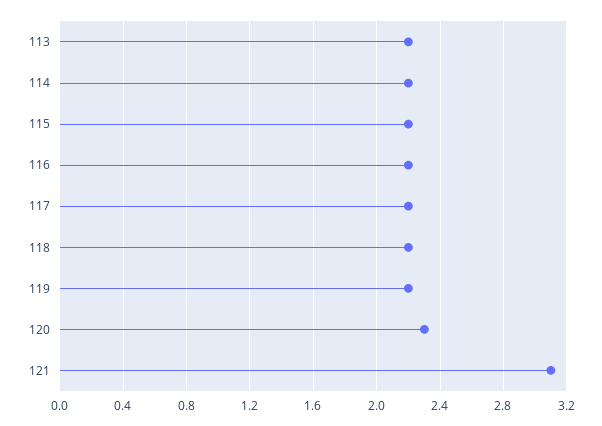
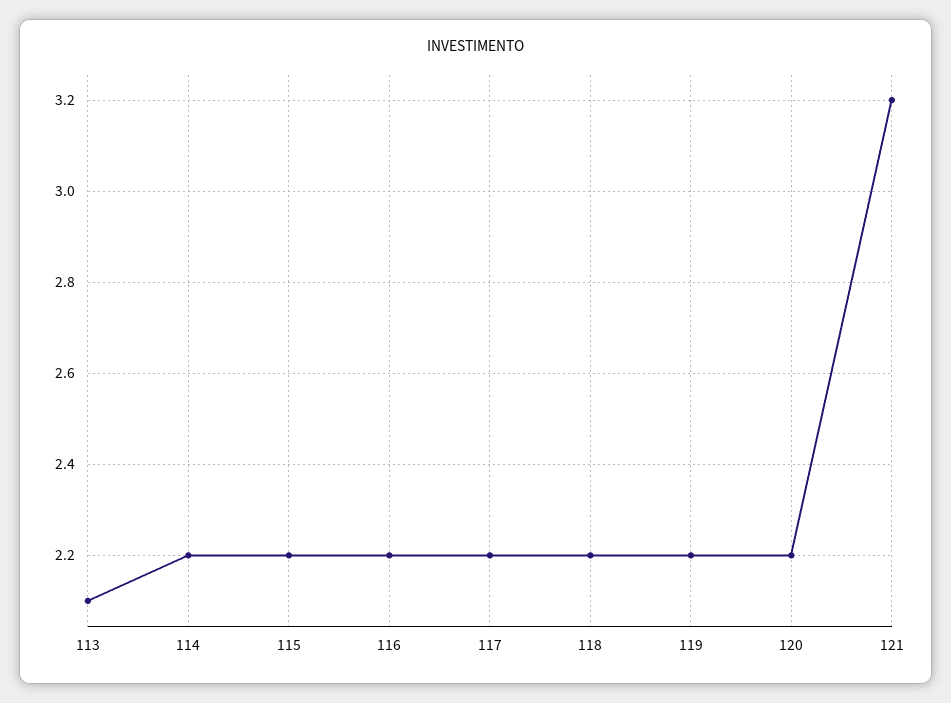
  {
-   "113": 2.2,
+   "113": 2.1,
    "114": 2.2,
    "115": 2.2,
    "116": 2.2,
    "117": 2.2,
    "118": 2.2,
    "119": 2.2,
-   "120": 2.3,
+   "120": 2.2,
-   "121": 3.1
+   "121": 3.2
  }

